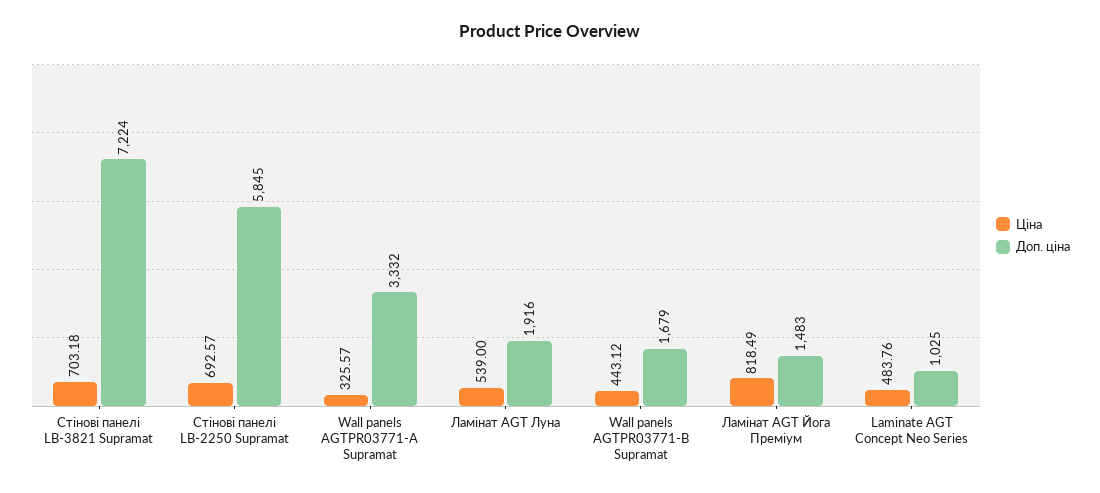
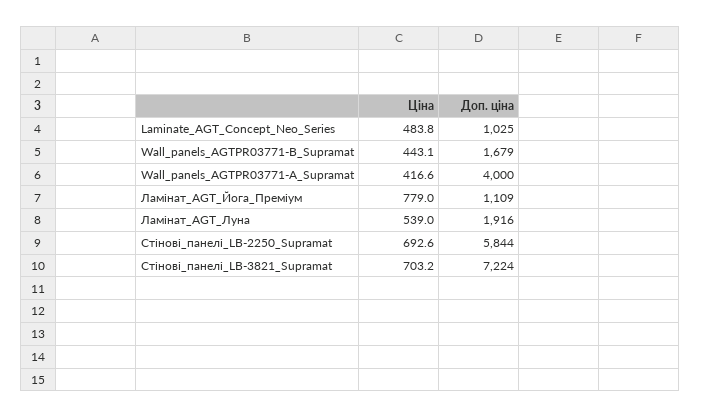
  {
    "Ціна": {
      "Стінові панелі LB-3821 Supramat": 703.18,
      "Стінові панелі LB-2250 Supramat": 692.57,
-     "Wall panels AGTPR03771-А Supramat": 325.57,
+     "Wall panels AGTPR03771-А Supramat": 416.6,
      "Ламінат AGT Луна": 539,
      "Wall panels AGTPR03771-B Supramat": 443.12,
-     "Ламінат AGT Йога Преміум": 818.49,
+     "Ламінат AGT Йога Преміум": 779,
      "Laminate AGT Concept Neo Series": 483.76
    },
    "Доп. ціна": {
      "Стінові панелі LB-3821 Supramat": 7224,
-     "Стінові панелі LB-2250 Supramat": 5845,
+     "Стінові панелі LB-2250 Supramat": 5844,
-     "Wall panels AGTPR03771-А Supramat": 3332,
+     "Wall panels AGTPR03771-А Supramat": 4000,
      "Ламінат AGT Луна": 1916,
      "Wall panels AGTPR03771-B Supramat": 1679,
-     "Ламінат AGT Йога Преміум": 1483,
+     "Ламінат AGT Йога Преміум": 1109,
      "Laminate AGT Concept Neo Series": 1025
    }
  }

